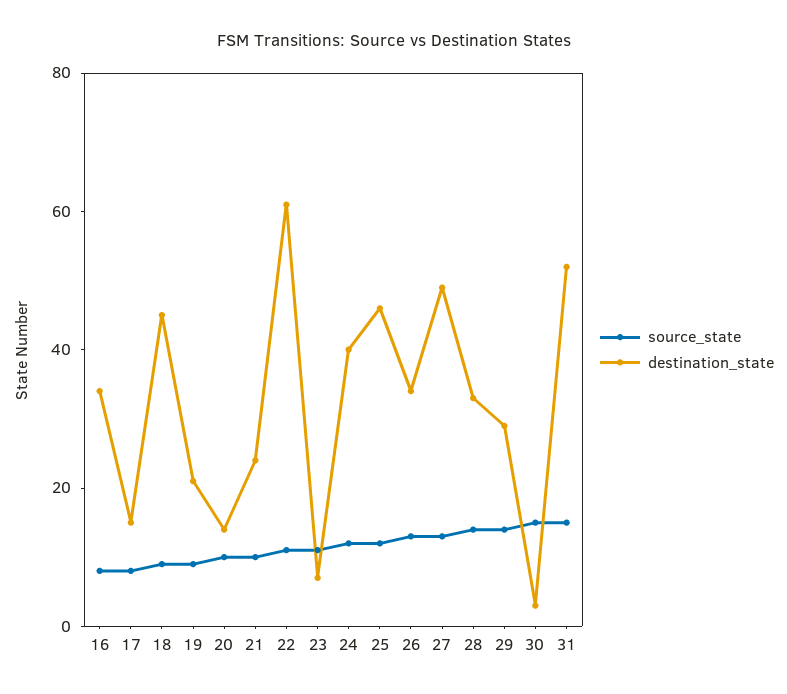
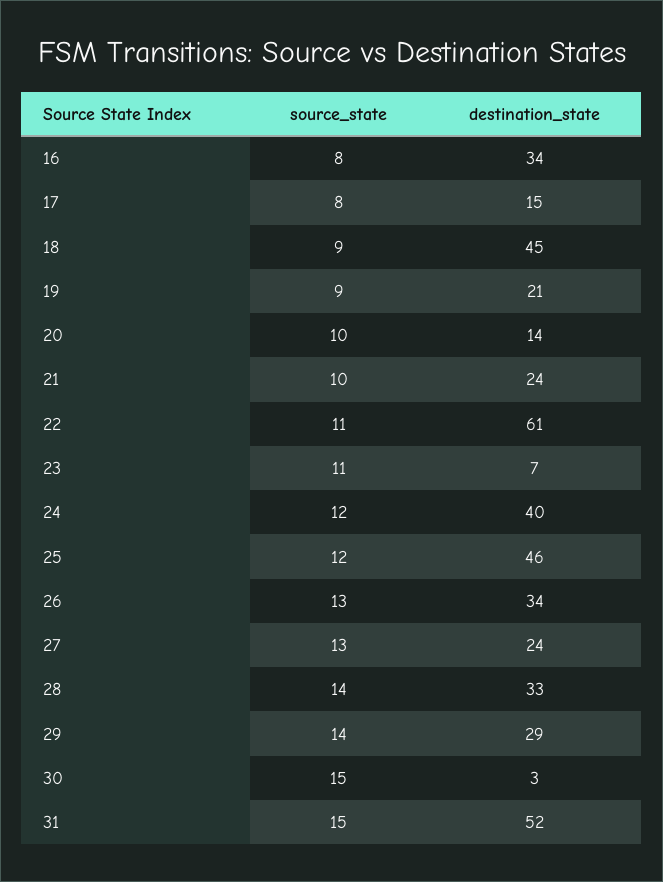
  {
    "source_state": {
      "16": 8,
      "17": 8,
      "18": 9,
      "19": 9,
      "20": 10,
      "21": 10,
      "22": 11,
      "23": 11,
      "24": 12,
      "25": 12,
      "26": 13,
      "27": 13,
      "28": 14,
      "29": 14,
      "30": 15,
      "31": 15
    },
    "destination_state": {
      "16": 34,
      "17": 15,
      "18": 45,
      "19": 21,
      "20": 14,
      "21": 24,
      "22": 61,
      "23": 7,
      "24": 40,
      "25": 46,
      "26": 34,
-     "27": 50,
+     "27": 24,
      "28": 33,
      "29": 29,
      "30": 3,
      "31": 52
    }
  }

